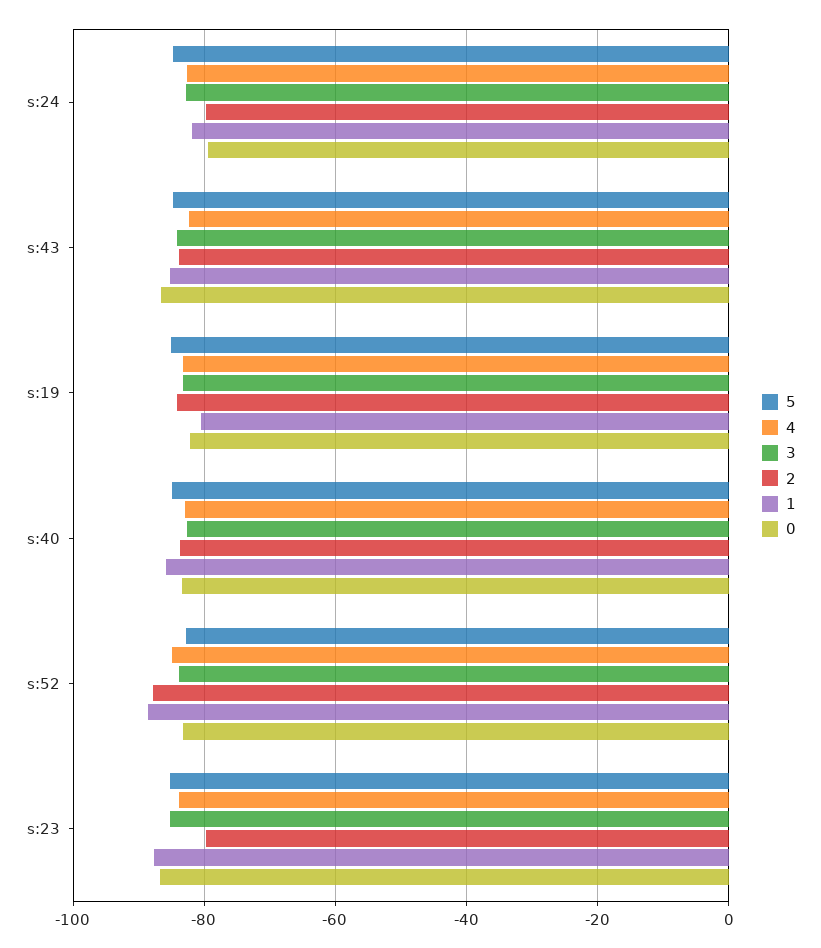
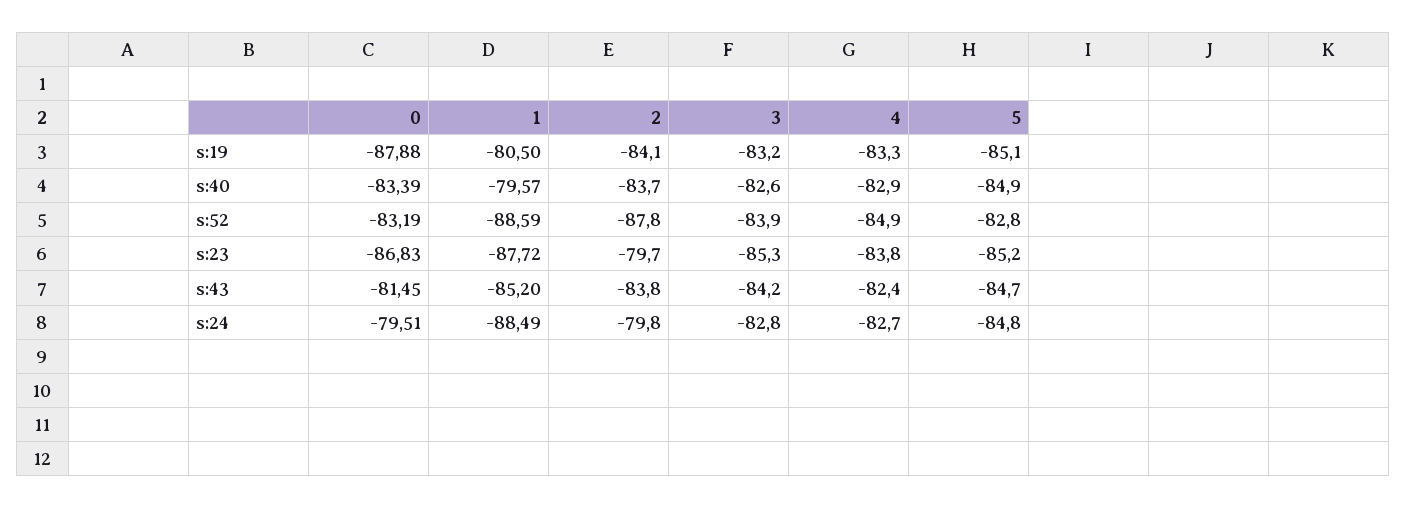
  {
    "5": {
      "s:24": -84.8,
      "s:43": -84.7,
      "s:19": -85.1,
      "s:40": -84.9,
      "s:52": -82.8,
      "s:23": -85.2
    },
    "4": {
      "s:24": -82.7,
      "s:43": -82.4,
      "s:19": -83.3,
      "s:40": -82.9,
      "s:52": -84.9,
      "s:23": -83.8
    },
    "3": {
      "s:24": -82.8,
      "s:43": -84.2,
      "s:19": -83.2,
      "s:40": -82.6,
      "s:52": -83.9,
      "s:23": -85.3
    },
    "2": {
      "s:24": -79.8,
      "s:43": -83.8,
      "s:19": -84.1,
      "s:40": -83.7,
      "s:52": -87.8,
      "s:23": -79.7
    },
    "1": {
-     "s:24": -82,
+     "s:24": -88.49,
      "s:43": -85.2,
      "s:19": -80.5,
-     "s:40": -86,
+     "s:40": -79.57,
      "s:52": -88.59,
      "s:23": -87.72
    },
    "0": {
      "s:24": -79.51,
-     "s:43": -86,
+     "s:43": -81.45,
-     "s:19": -82,
+     "s:19": -87.88,
      "s:40": -83.39,
      "s:52": -83.19,
      "s:23": -86.83
    }
  }

